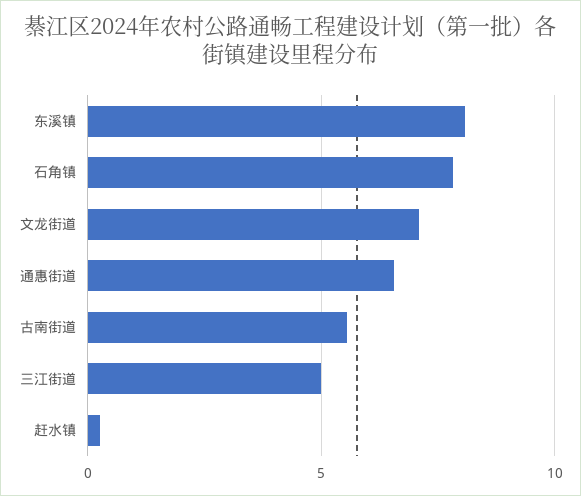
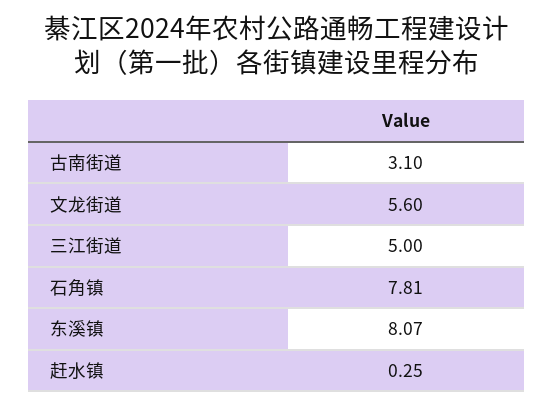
  {
    "东溪镇": 8.07,
    "石角镇": 7.81,
-   "文龙街道": 7,
+   "文龙街道": 5.6,
-   "通惠街道": 6.5,
-   "古南街道": 5.5,
+   "古南街道": 3.1,
    "三江街道": 5,
    "赶水镇": 0.25
  }

